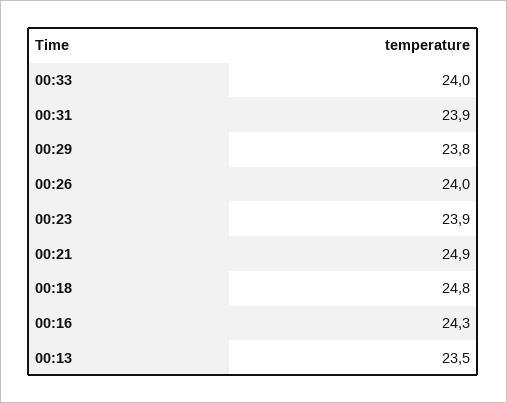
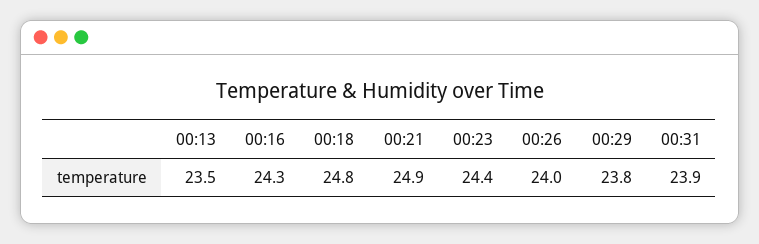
  {
-   "00:33": 24,
    "00:31": 23.9,
    "00:29": 23.8,
    "00:26": 24,
-   "00:23": 23.9,
+   "00:23": 24.4,
    "00:21": 24.9,
    "00:18": 24.8,
    "00:16": 24.3,
    "00:13": 23.5
  }

